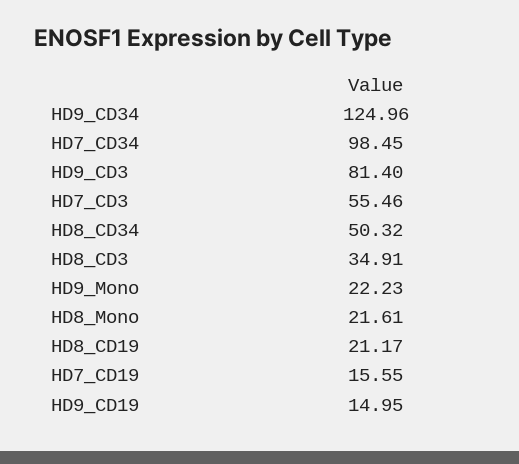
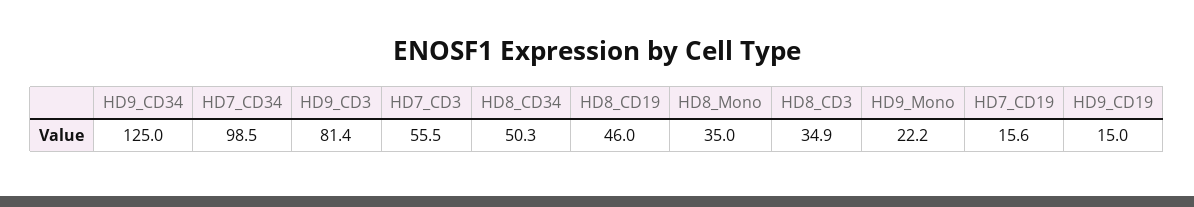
  {
    "HD9_CD34": 124.96,
    "HD7_CD34": 98.45,
    "HD9_CD3": 81.4,
    "HD7_CD3": 55.46,
    "HD8_CD34": 50.32,
    "HD8_CD3": 34.91,
    "HD9_Mono": 22.23,
-   "HD8_Mono": 21.61,
+   "HD8_Mono": 35,
-   "HD8_CD19": 21.17,
+   "HD8_CD19": 46,
    "HD7_CD19": 15.55,
    "HD9_CD19": 14.95
  }

